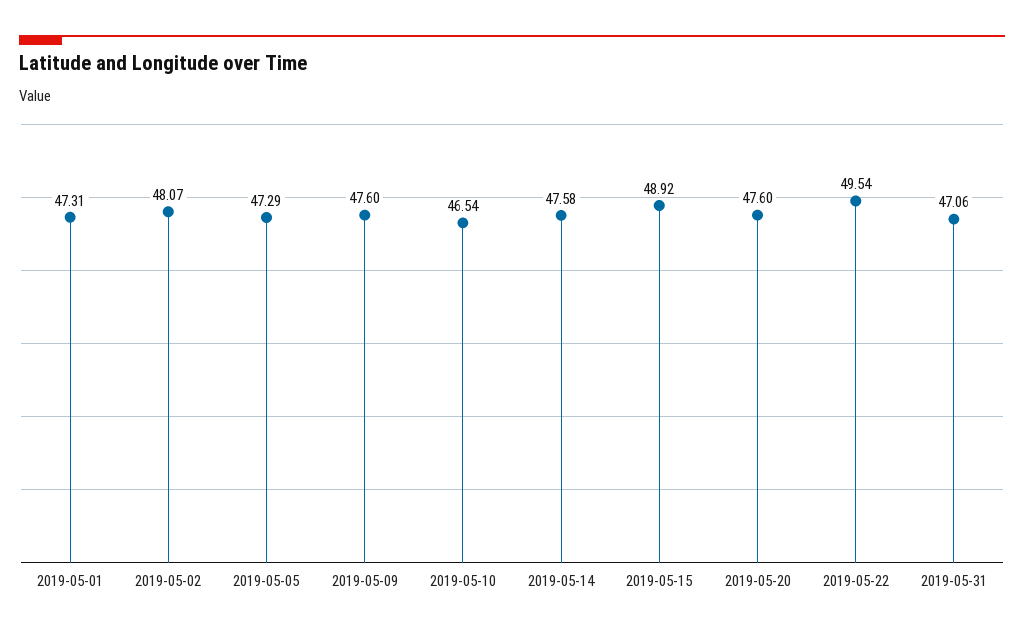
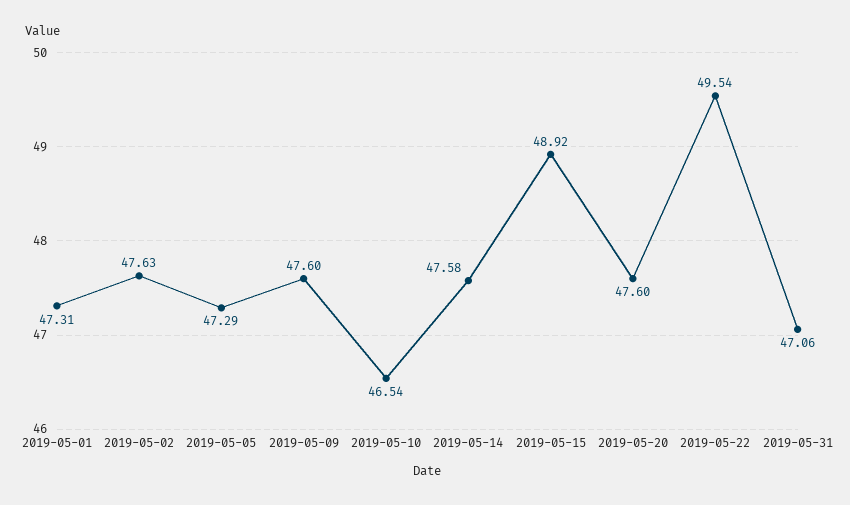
  {
    "2019-05-01": 47.31,
-   "2019-05-02": 48.07,
+   "2019-05-02": 47.63,
    "2019-05-05": 47.29,
    "2019-05-09": 47.6,
    "2019-05-10": 46.54,
    "2019-05-14": 47.58,
    "2019-05-15": 48.92,
    "2019-05-20": 47.6,
    "2019-05-22": 49.54,
    "2019-05-31": 47.06
  }

